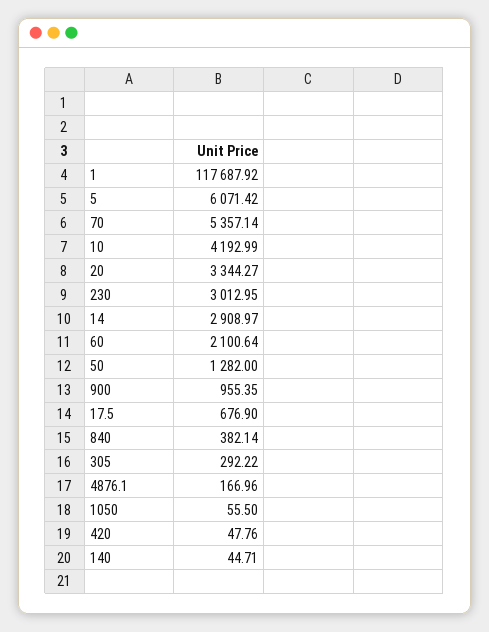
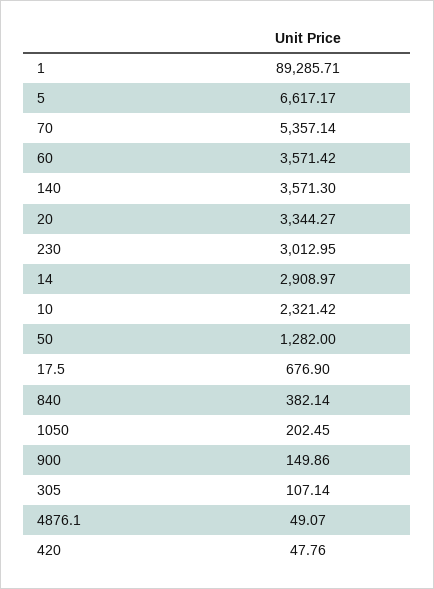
  {
-   "1": 117687.92,
+   "1": 89285.71,
-   "5": 6071.42,
+   "5": 6617.17,
    "70": 5357.14,
-   "10": 4192.99,
+   "10": 2321.42,
    "20": 3344.27,
    "230": 3012.95,
    "14": 2908.97,
-   "60": 2100.64,
+   "60": 3571.42,
    "50": 1282,
-   "900": 955.35,
+   "900": 149.86,
    "17.5": 676.9,
    "840": 382.14,
-   "305": 292.22,
+   "305": 107.14,
-   "4876.1": 166.96,
+   "4876.1": 49.07,
-   "1050": 55.5,
+   "1050": 202.45,
    "420": 47.76,
-   "140": 44.71
+   "140": 3571.3
  }

